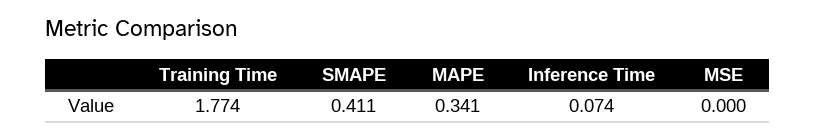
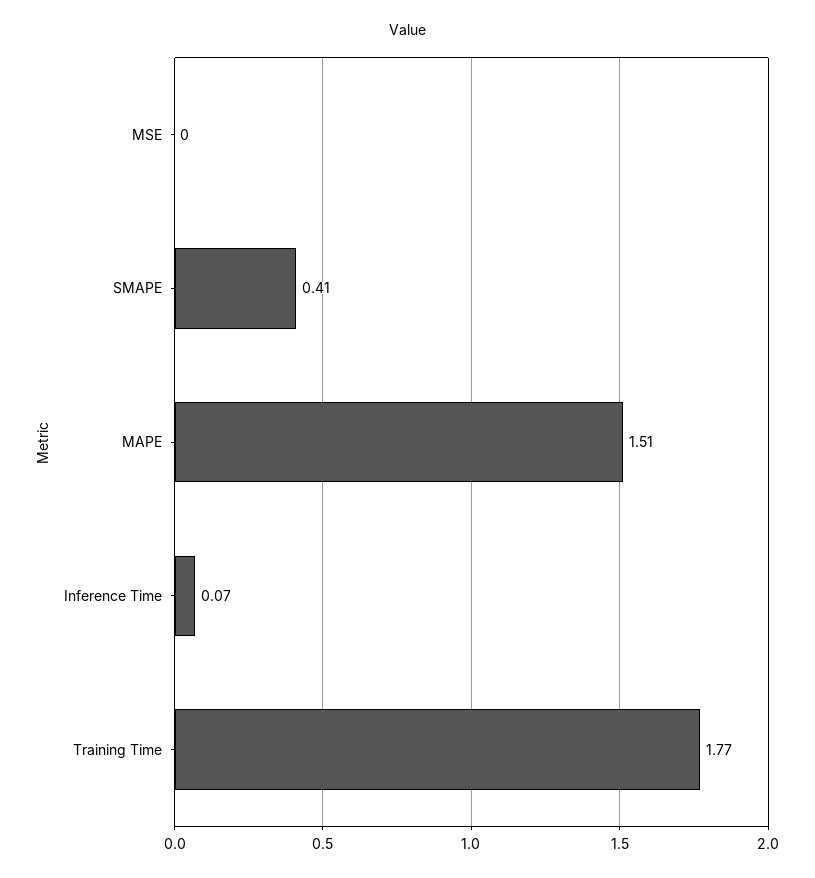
  {
    "Training Time": 1.774,
    "SMAPE": 0.411,
-   "MAPE": 0.341,
+   "MAPE": 1.51,
    "Inference Time": 0.074,
    "MSE": 0
  }

